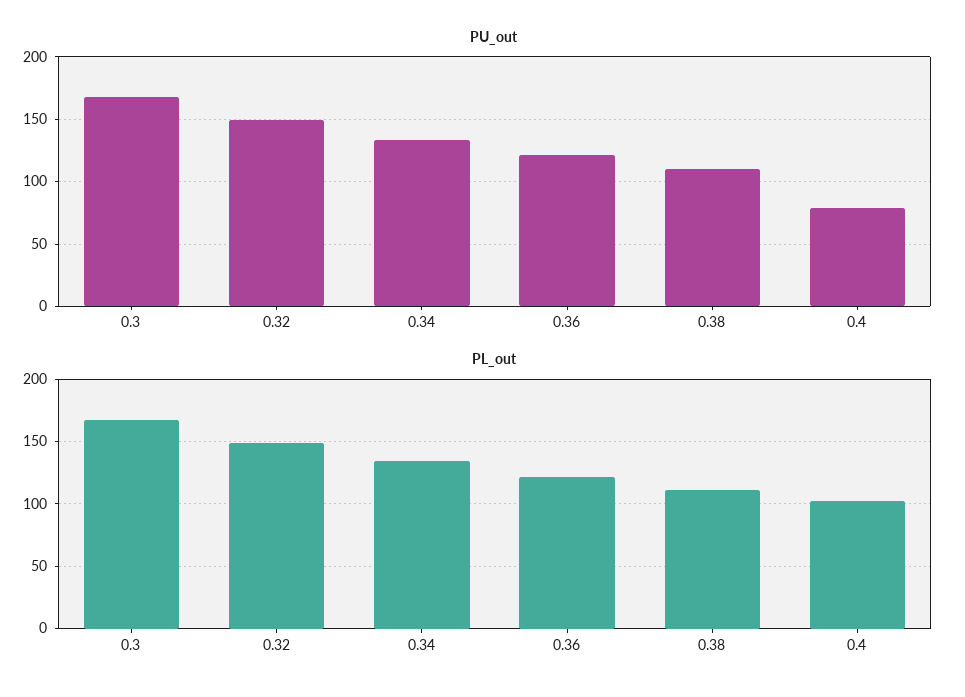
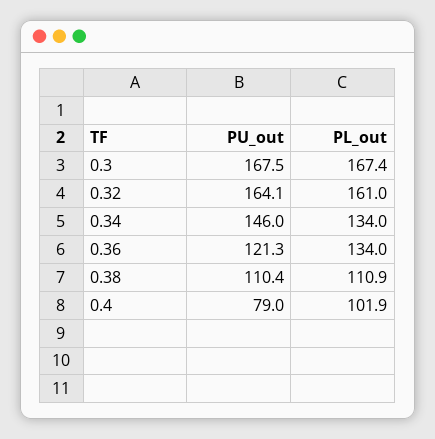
  {
    "PU_out": {
      "0.3": 167.5,
-     "0.32": 150,
+     "0.32": 164.1,
-     "0.34": 135,
+     "0.34": 146,
      "0.36": 121.3,
      "0.38": 110.4,
      "0.4": 79
    },
    "PL_out": {
      "0.3": 167.4,
-     "0.32": 150,
+     "0.32": 161,
      "0.34": 134,
-     "0.36": 120,
+     "0.36": 134,
      "0.38": 110.9,
      "0.4": 101.9
    }
  }

